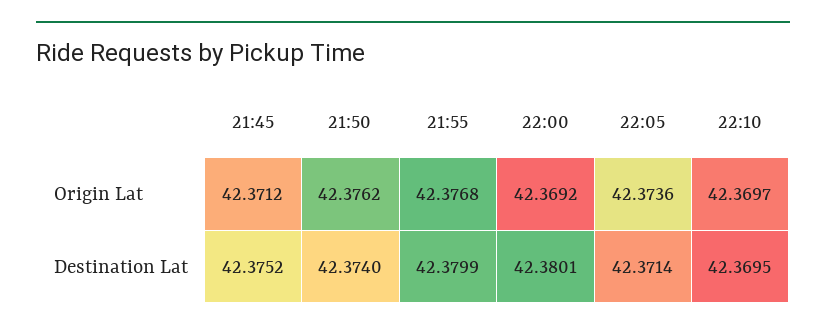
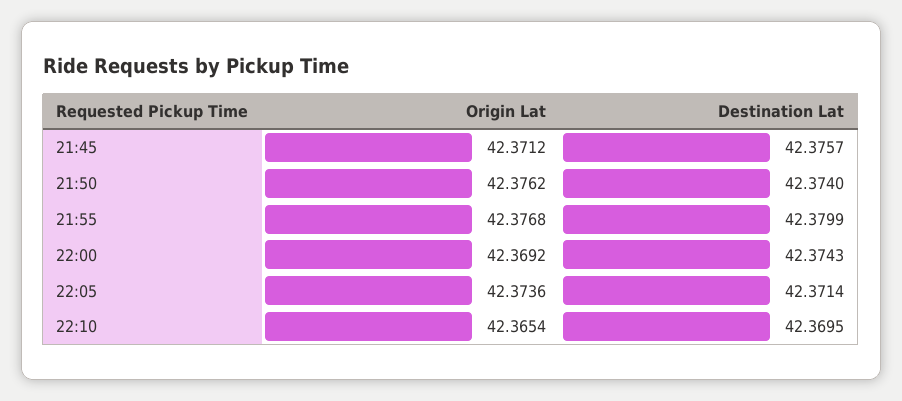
  {
    "21:45": {
      "Origin Lat": 42.3712,
-     "Destination Lat": 42.3752
+     "Destination Lat": 42.3757
    },
    "21:50": {
      "Origin Lat": 42.3762,
      "Destination Lat": 42.374
    },
    "21:55": {
      "Origin Lat": 42.3768,
      "Destination Lat": 42.3799
    },
    "22:00": {
      "Origin Lat": 42.3692,
-     "Destination Lat": 42.3801
+     "Destination Lat": 42.3743
    },
    "22:05": {
      "Origin Lat": 42.3736,
      "Destination Lat": 42.3714
    },
    "22:10": {
-     "Origin Lat": 42.3697,
+     "Origin Lat": 42.3654,
      "Destination Lat": 42.3695
    }
  }

